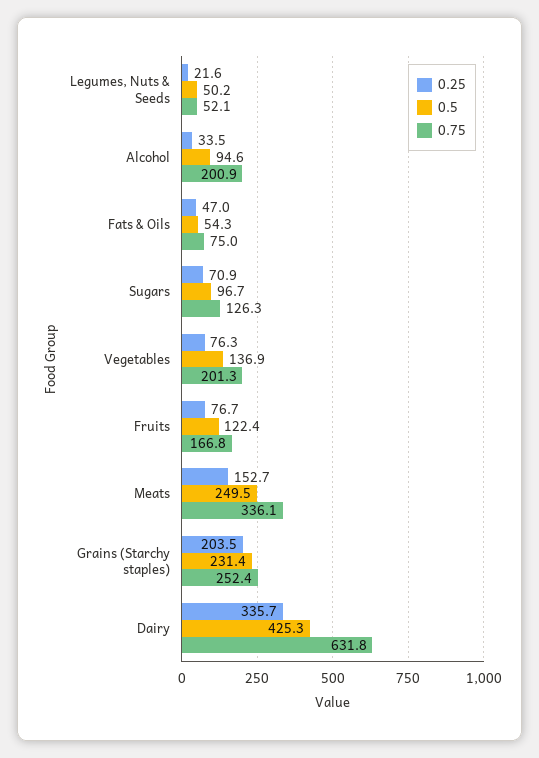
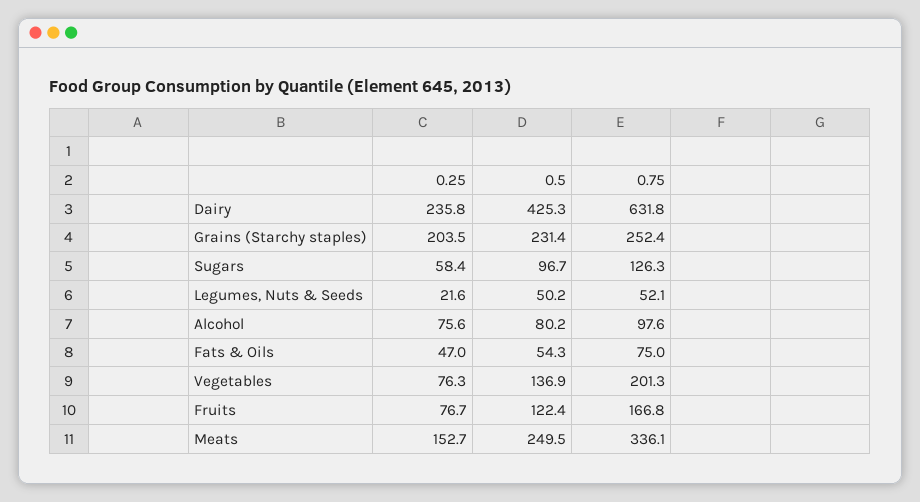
  {
    "0.25": {
      "Legumes, Nuts & Seeds": 21.6,
-     "Alcohol": 33.5,
+     "Alcohol": 75.6,
      "Fats & Oils": 47,
-     "Sugars": 70.9,
+     "Sugars": 58.4,
      "Vegetables": 76.3,
      "Fruits": 76.7,
      "Meats": 152.7,
      "Grains (Starchy staples)": 203.5,
-     "Dairy": 335.7
+     "Dairy": 235.8
    },
    "0.5": {
      "Legumes, Nuts & Seeds": 50.2,
-     "Alcohol": 94.6,
+     "Alcohol": 80.2,
      "Fats & Oils": 54.3,
      "Sugars": 96.7,
      "Vegetables": 136.9,
      "Fruits": 122.4,
      "Meats": 249.5,
      "Grains (Starchy staples)": 231.4,
      "Dairy": 425.3
    },
    "0.75": {
      "Legumes, Nuts & Seeds": 52.1,
-     "Alcohol": 200.9,
+     "Alcohol": 97.6,
      "Fats & Oils": 75,
      "Sugars": 126.3,
      "Vegetables": 201.3,
      "Fruits": 166.8,
      "Meats": 336.1,
      "Grains (Starchy staples)": 252.4,
      "Dairy": 631.8
    }
  }

